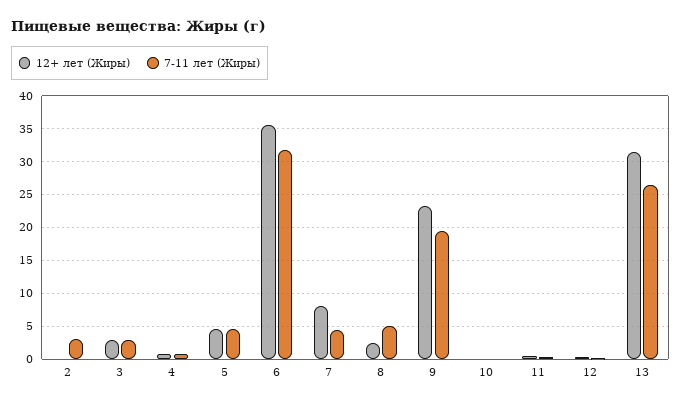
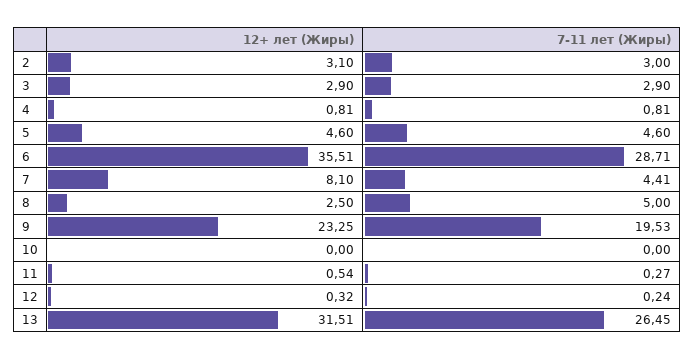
  {
    "12+ лет (Жиры)": {
-     "2": 0,
+     "2": 3.1,
      "3": 2.9,
      "4": 0.81,
      "5": 4.6,
      "6": 35.51,
      "7": 8.1,
      "8": 2.5,
      "9": 23.25,
      "10": 0,
      "11": 0.54,
      "12": 0.32,
      "13": 31.51
    },
    "7-11 лет (Жиры)": {
      "2": 3,
      "3": 2.9,
      "4": 0.81,
      "5": 4.6,
-     "6": 32,
+     "6": 28.71,
      "7": 4.41,
      "8": 5,
      "9": 19.53,
      "10": 0,
      "11": 0.27,
      "12": 0.24,
      "13": 26.45
    }
  }

